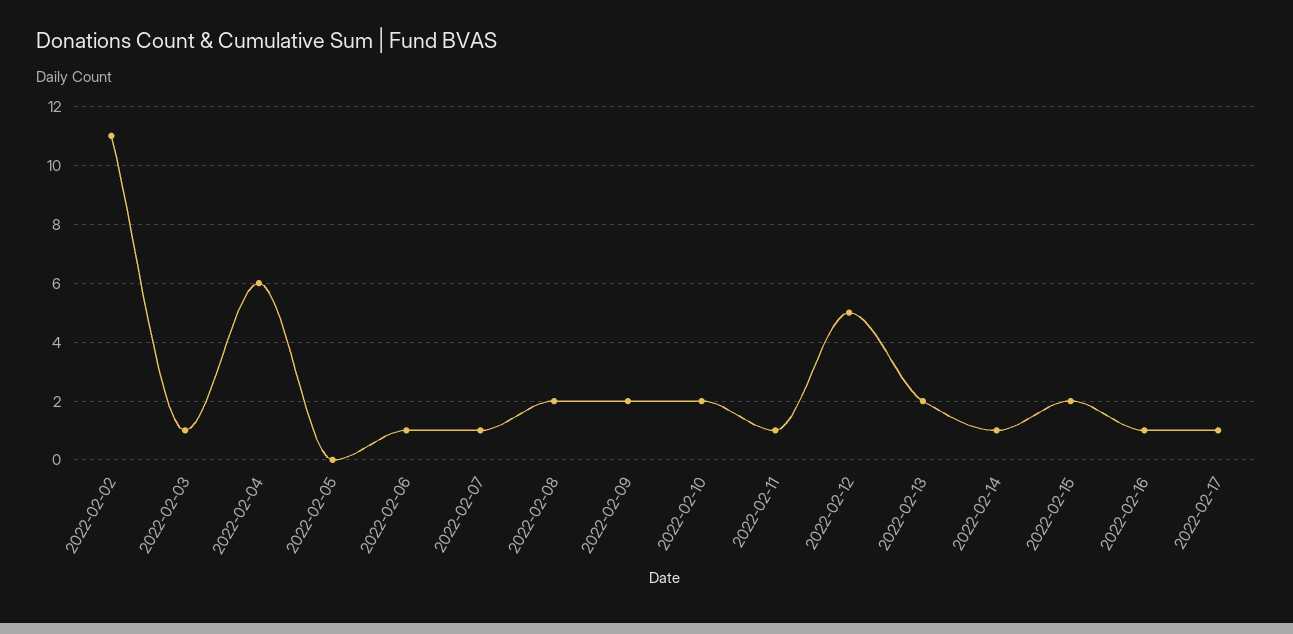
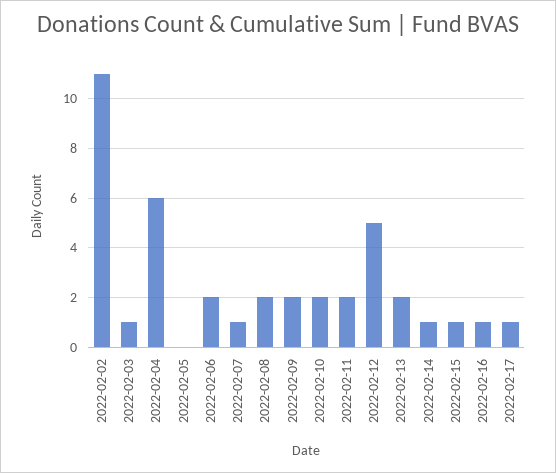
  {
    "2022-02-02": 11,
    "2022-02-03": 1,
    "2022-02-04": 6,
    "2022-02-05": 0,
-   "2022-02-06": 1,
+   "2022-02-06": 2,
    "2022-02-07": 1,
    "2022-02-08": 2,
    "2022-02-09": 2,
    "2022-02-10": 2,
-   "2022-02-11": 1,
+   "2022-02-11": 2,
    "2022-02-12": 5,
    "2022-02-13": 2,
    "2022-02-14": 1,
-   "2022-02-15": 2,
+   "2022-02-15": 1,
    "2022-02-16": 1,
    "2022-02-17": 1
  }

